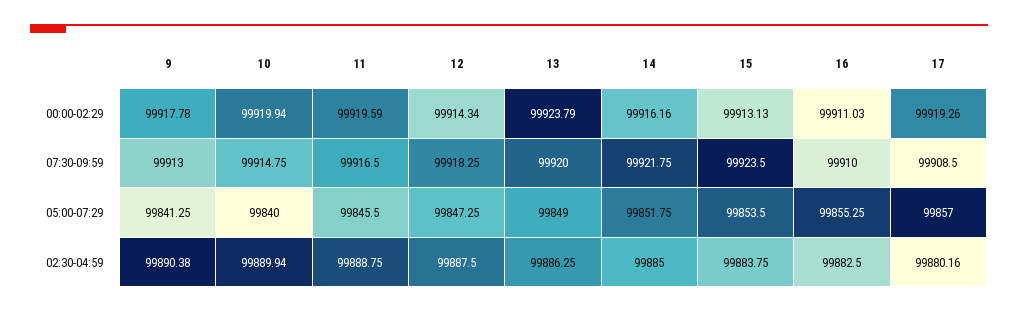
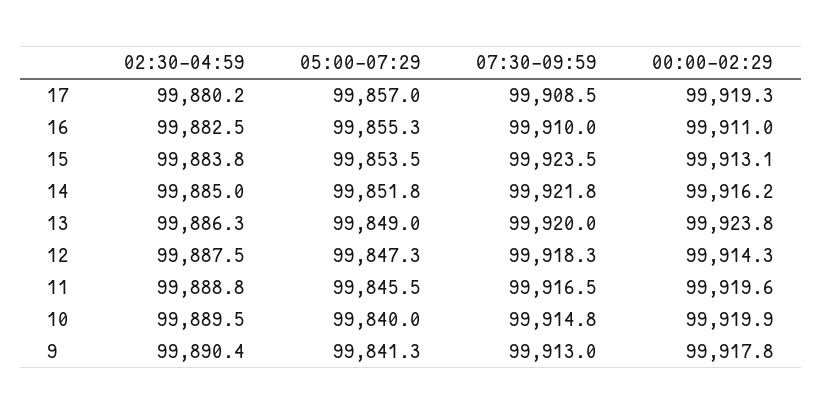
  {
    "9": {
      "00:00-02:29": 99917.78,
      "07:30-09:59": 99913,
      "05:00-07:29": 99841.25,
      "02:30-04:59": 99890.38
    },
    "10": {
      "00:00-02:29": 99919.94,
      "07:30-09:59": 99914.75,
      "05:00-07:29": 99840,
-     "02:30-04:59": 99889.94
+     "02:30-04:59": 99889.5
    },
    "11": {
      "00:00-02:29": 99919.59,
      "07:30-09:59": 99916.5,
      "05:00-07:29": 99845.5,
      "02:30-04:59": 99888.75
    },
    "12": {
      "00:00-02:29": 99914.34,
      "07:30-09:59": 99918.25,
      "05:00-07:29": 99847.25,
      "02:30-04:59": 99887.5
    },
    "13": {
      "00:00-02:29": 99923.79,
      "07:30-09:59": 99920,
      "05:00-07:29": 99849,
      "02:30-04:59": 99886.25
    },
    "14": {
      "00:00-02:29": 99916.16,
      "07:30-09:59": 99921.75,
      "05:00-07:29": 99851.75,
      "02:30-04:59": 99885
    },
    "15": {
      "00:00-02:29": 99913.13,
      "07:30-09:59": 99923.5,
      "05:00-07:29": 99853.5,
      "02:30-04:59": 99883.75
    },
    "16": {
      "00:00-02:29": 99911.03,
      "07:30-09:59": 99910,
      "05:00-07:29": 99855.25,
      "02:30-04:59": 99882.5
    },
    "17": {
      "00:00-02:29": 99919.26,
      "07:30-09:59": 99908.5,
      "05:00-07:29": 99857,
      "02:30-04:59": 99880.16
    }
  }

